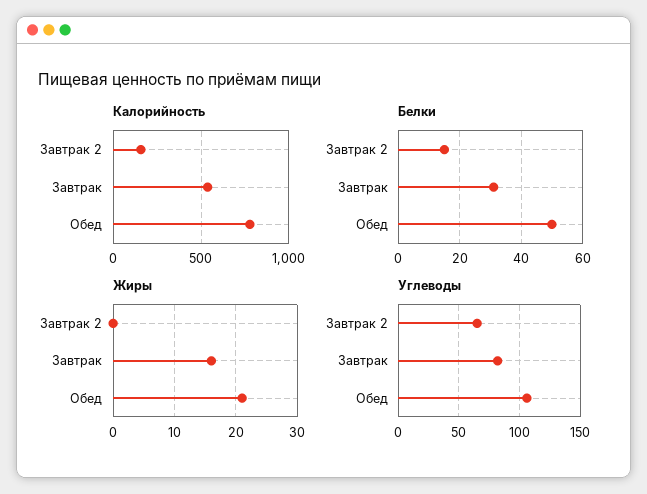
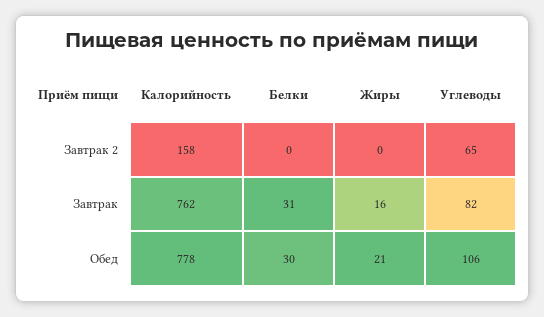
  {
    "Калорийность": {
      "Завтрак 2": 158,
-     "Завтрак": 550,
+     "Завтрак": 762,
      "Обед": 778
    },
    "Белки": {
-     "Завтрак 2": 15,
+     "Завтрак 2": 0,
      "Завтрак": 31,
-     "Обед": 50
+     "Обед": 30
    },
    "Жиры": {
      "Завтрак 2": 0,
      "Завтрак": 16,
      "Обед": 21
    },
    "Углеводы": {
      "Завтрак 2": 65,
      "Завтрак": 82,
      "Обед": 106
    }
  }

